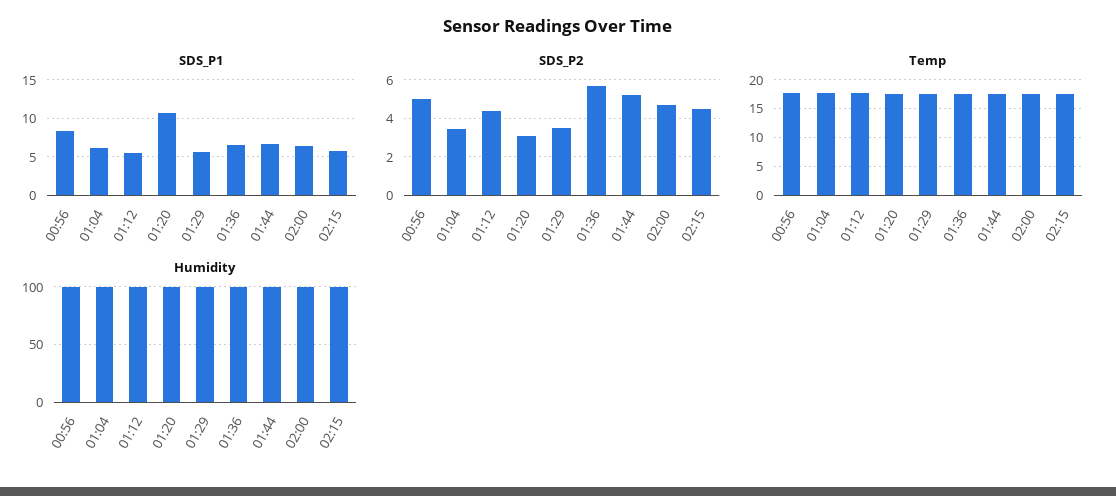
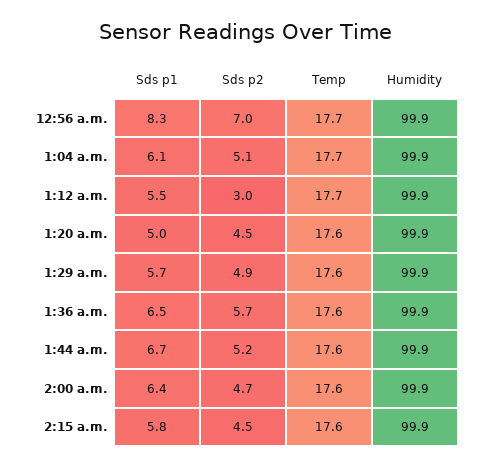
  {
    "SDS_P1": {
      "00:56": 8.3,
      "01:04": 6.1,
      "01:12": 5.5,
-     "01:20": 11,
+     "01:20": 5,
      "01:29": 5.7,
      "01:36": 6.5,
      "01:44": 6.7,
      "02:00": 6.4,
      "02:15": 5.8
    },
    "SDS_P2": {
-     "00:56": 5,
+     "00:56": 7,
-     "01:04": 3.5,
+     "01:04": 5.1,
-     "01:12": 4.5,
+     "01:12": 3,
-     "01:20": 3,
+     "01:20": 4.5,
-     "01:29": 3.5,
+     "01:29": 4.9,
      "01:36": 5.7,
      "01:44": 5.2,
      "02:00": 4.7,
      "02:15": 4.5
    },
    "Temp": {
      "00:56": 17.7,
      "01:04": 17.7,
      "01:12": 17.7,
      "01:20": 17.6,
      "01:29": 17.6,
      "01:36": 17.6,
      "01:44": 17.6,
      "02:00": 17.6,
      "02:15": 17.6
    },
    "Humidity": {
      "00:56": 99.9,
      "01:04": 99.9,
      "01:12": 99.9,
      "01:20": 99.9,
      "01:29": 99.9,
      "01:36": 99.9,
      "01:44": 99.9,
      "02:00": 99.9,
      "02:15": 99.9
    }
  }

